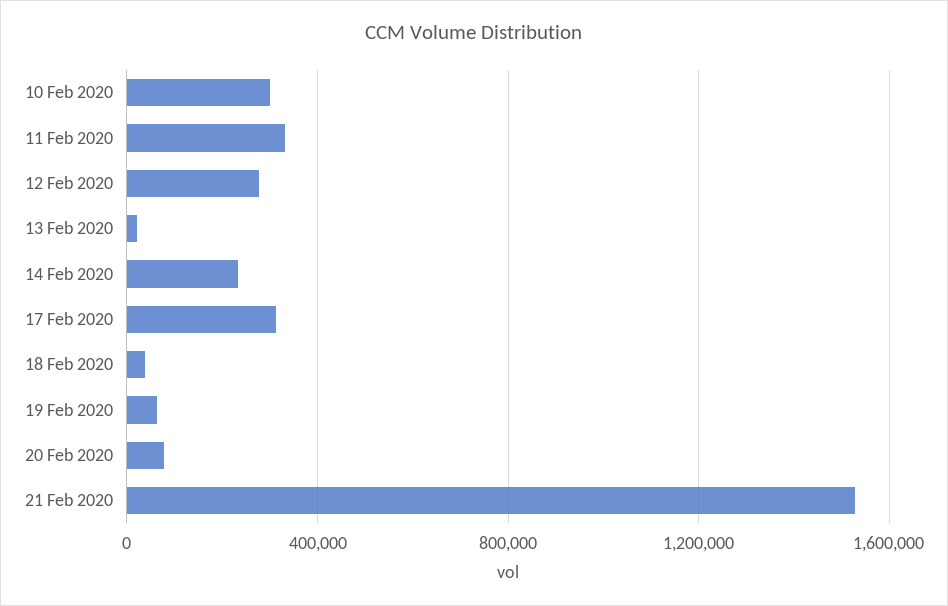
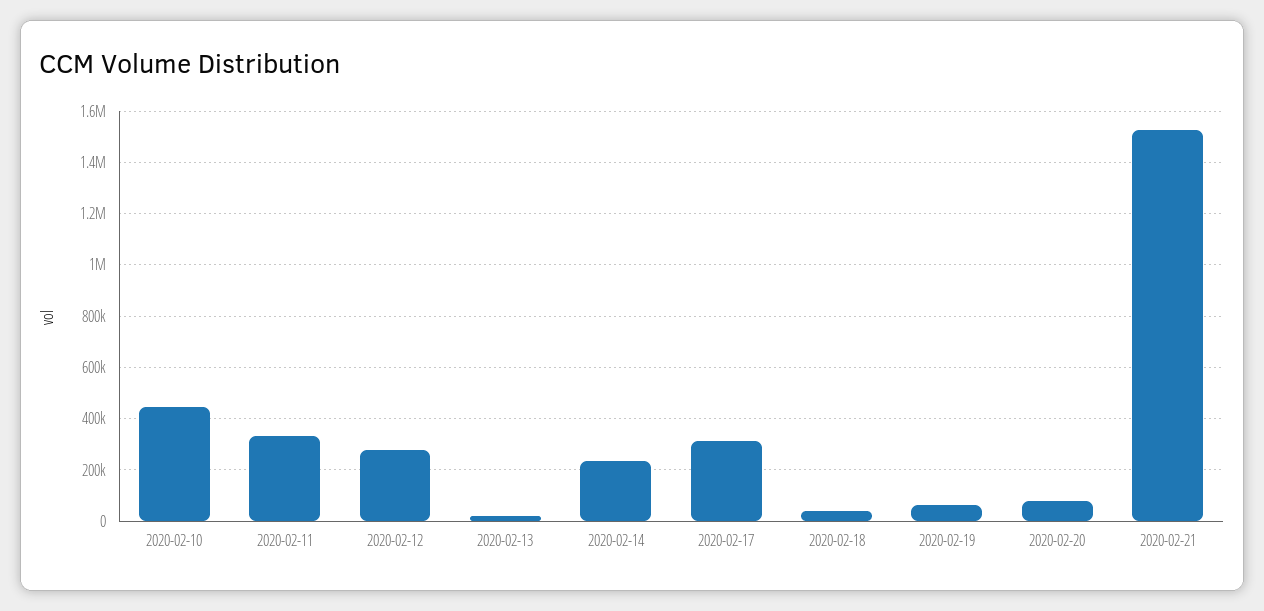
  {
-   "10 Feb 2020": 300000,
+   "10 Feb 2020": 450000,
    "11 Feb 2020": 325000,
    "12 Feb 2020": 275000,
    "13 Feb 2020": 25000,
    "14 Feb 2020": 225000,
    "17 Feb 2020": 325000,
    "18 Feb 2020": 50000,
    "19 Feb 2020": 75000,
    "20 Feb 2020": 75000,
    "21 Feb 2020": 1525000
  }

